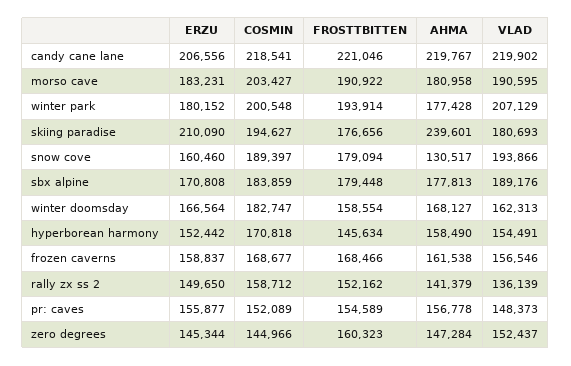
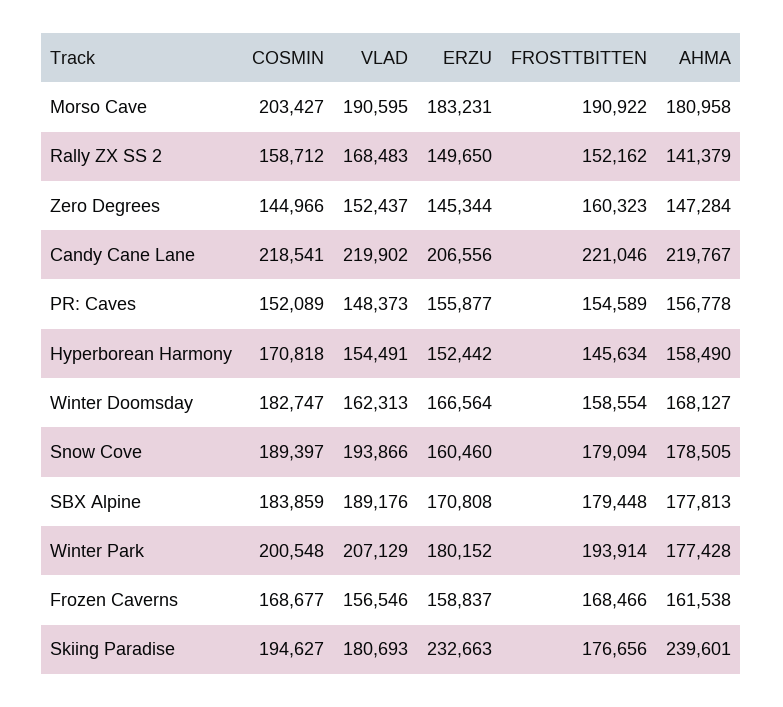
  {
    "ERZU": {
      "candy cane lane": 206556,
      "morso cave": 183231,
      "winter park": 180152,
-     "skiing paradise": 210090,
+     "skiing paradise": 232663,
      "snow cove": 160460,
      "sbx alpine": 170808,
      "winter doomsday": 166564,
      "hyperborean harmony": 152442,
      "frozen caverns": 158837,
      "rally zx ss 2": 149650,
      "pr: caves": 155877,
      "zero degrees": 145344
    },
    "COSMIN": {
      "candy cane lane": 218541,
      "morso cave": 203427,
      "winter park": 200548,
      "skiing paradise": 194627,
      "snow cove": 189397,
      "sbx alpine": 183859,
      "winter doomsday": 182747,
      "hyperborean harmony": 170818,
      "frozen caverns": 168677,
      "rally zx ss 2": 158712,
      "pr: caves": 152089,
      "zero degrees": 144966
    },
    "FROSTTBITTEN": {
      "candy cane lane": 221046,
      "morso cave": 190922,
      "winter park": 193914,
      "skiing paradise": 176656,
      "snow cove": 179094,
      "sbx alpine": 179448,
      "winter doomsday": 158554,
      "hyperborean harmony": 145634,
      "frozen caverns": 168466,
      "rally zx ss 2": 152162,
      "pr: caves": 154589,
      "zero degrees": 160323
    },
    "AHMA": {
      "candy cane lane": 219767,
      "morso cave": 180958,
      "winter park": 177428,
      "skiing paradise": 239601,
-     "snow cove": 130517,
+     "snow cove": 178505,
      "sbx alpine": 177813,
      "winter doomsday": 168127,
      "hyperborean harmony": 158490,
      "frozen caverns": 161538,
      "rally zx ss 2": 141379,
      "pr: caves": 156778,
      "zero degrees": 147284
    },
    "VLAD": {
      "candy cane lane": 219902,
      "morso cave": 190595,
      "winter park": 207129,
      "skiing paradise": 180693,
      "snow cove": 193866,
      "sbx alpine": 189176,
      "winter doomsday": 162313,
      "hyperborean harmony": 154491,
      "frozen caverns": 156546,
-     "rally zx ss 2": 136139,
+     "rally zx ss 2": 168483,
      "pr: caves": 148373,
      "zero degrees": 152437
    }
  }

